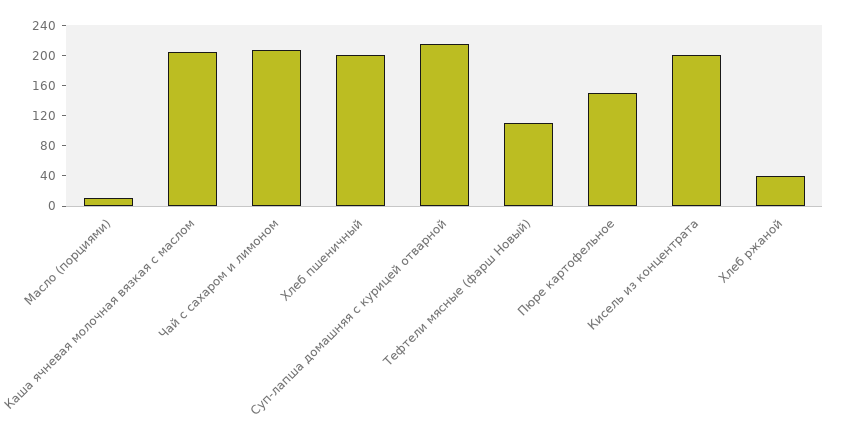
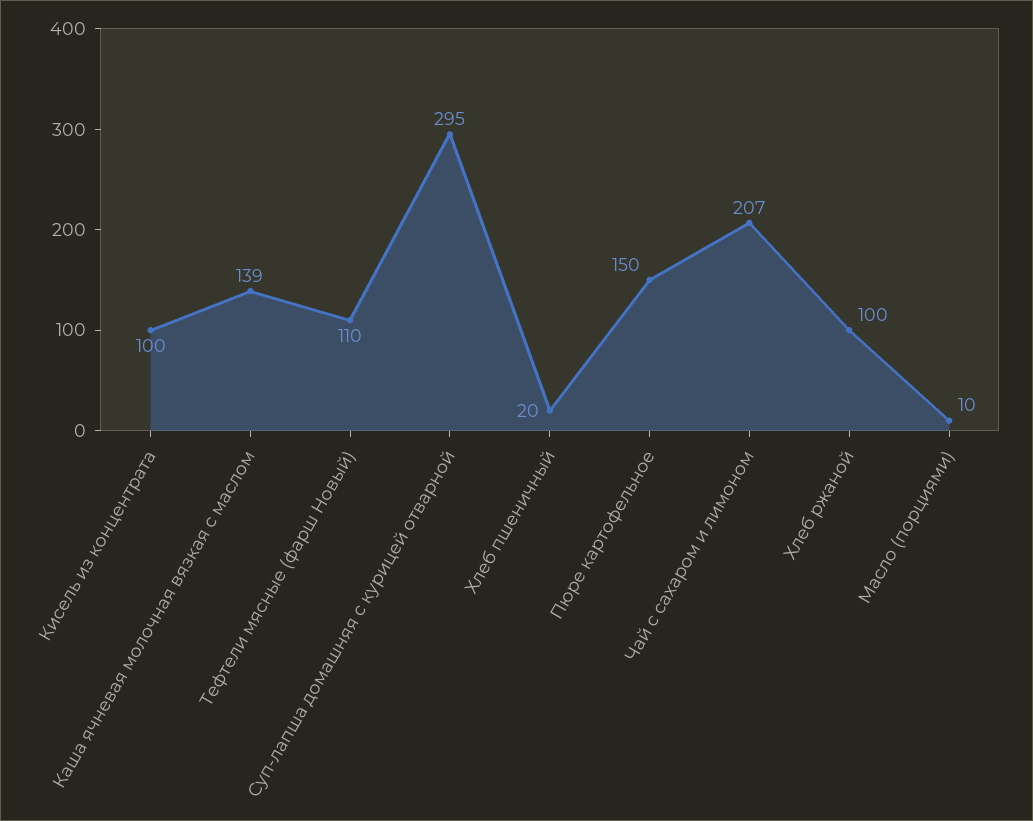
  {
    "Масло (порциями)": 10,
-   "Каша ячневая молочная вязкая с маслом": 200,
+   "Каша ячневая молочная вязкая с маслом": 139,
    "Чай с сахаром и лимоном": 207,
-   "Хлеб пшеничный": 200,
+   "Хлеб пшеничный": 20,
-   "Суп-лапша домашняя с курицей отварной": 220,
+   "Суп-лапша домашняя с курицей отварной": 295,
    "Тефтели мясные (фарш Новый)": 110,
    "Пюре картофельное": 150,
-   "Кисель из концентрата": 200,
+   "Кисель из концентрата": 100,
-   "Хлеб ржаной": 40
+   "Хлеб ржаной": 100
  }

